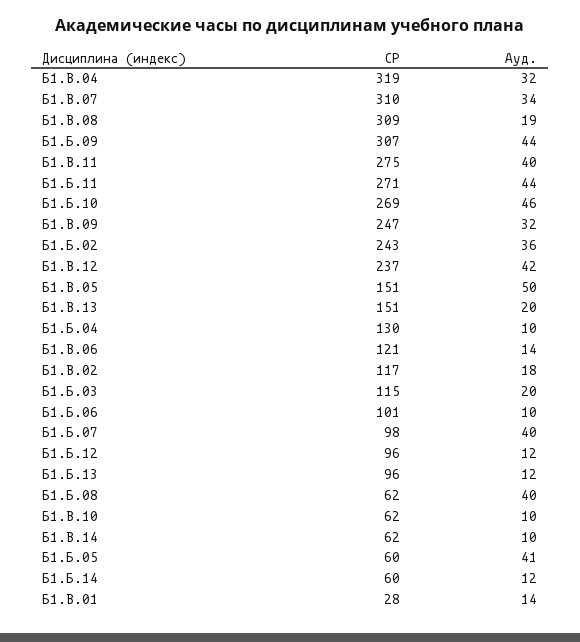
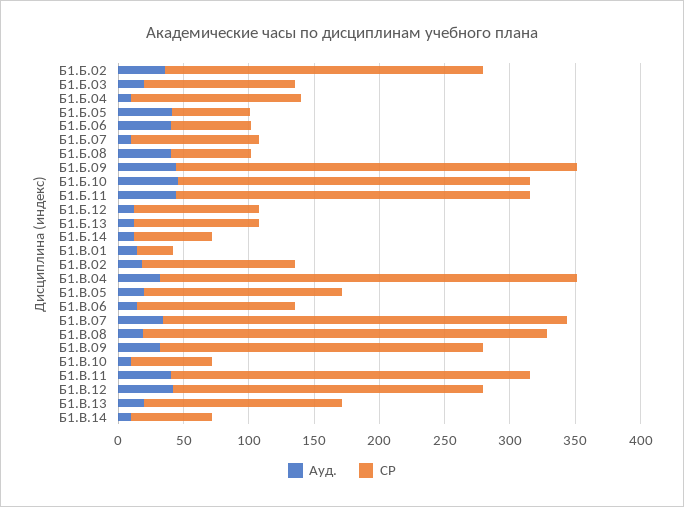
  {
    "СР": {
      "Б1.В.04": 319,
      "Б1.В.07": 310,
      "Б1.В.08": 309,
      "Б1.Б.09": 307,
      "Б1.В.11": 275,
      "Б1.Б.11": 271,
      "Б1.Б.10": 269,
      "Б1.В.09": 247,
      "Б1.Б.02": 243,
      "Б1.В.12": 237,
      "Б1.В.05": 151,
      "Б1.В.13": 151,
      "Б1.Б.04": 130,
      "Б1.В.06": 121,
      "Б1.В.02": 117,
      "Б1.Б.03": 115,
-     "Б1.Б.06": 101,
+     "Б1.Б.06": 60,
      "Б1.Б.07": 98,
      "Б1.Б.12": 96,
      "Б1.Б.13": 96,
      "Б1.Б.08": 62,
      "Б1.В.10": 62,
      "Б1.В.14": 62,
      "Б1.Б.05": 60,
      "Б1.Б.14": 60,
      "Б1.В.01": 28
    },
    "Ауд.": {
      "Б1.В.04": 32,
      "Б1.В.07": 34,
      "Б1.В.08": 19,
      "Б1.Б.09": 44,
      "Б1.В.11": 40,
      "Б1.Б.11": 44,
      "Б1.Б.10": 46,
      "Б1.В.09": 32,
      "Б1.Б.02": 36,
      "Б1.В.12": 42,
-     "Б1.В.05": 50,
+     "Б1.В.05": 20,
      "Б1.В.13": 20,
      "Б1.Б.04": 10,
      "Б1.В.06": 14,
      "Б1.В.02": 18,
      "Б1.Б.03": 20,
-     "Б1.Б.06": 10,
+     "Б1.Б.06": 40,
-     "Б1.Б.07": 40,
+     "Б1.Б.07": 10,
      "Б1.Б.12": 12,
      "Б1.Б.13": 12,
      "Б1.Б.08": 40,
      "Б1.В.10": 10,
      "Б1.В.14": 10,
      "Б1.Б.05": 41,
      "Б1.Б.14": 12,
      "Б1.В.01": 14
    }
  }

